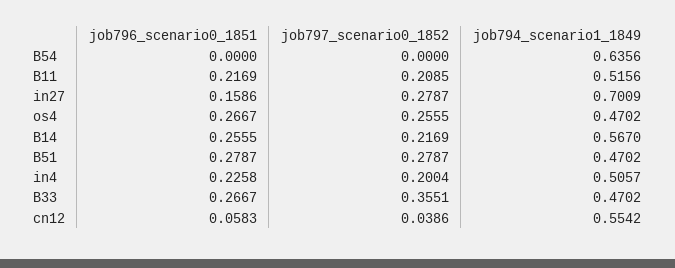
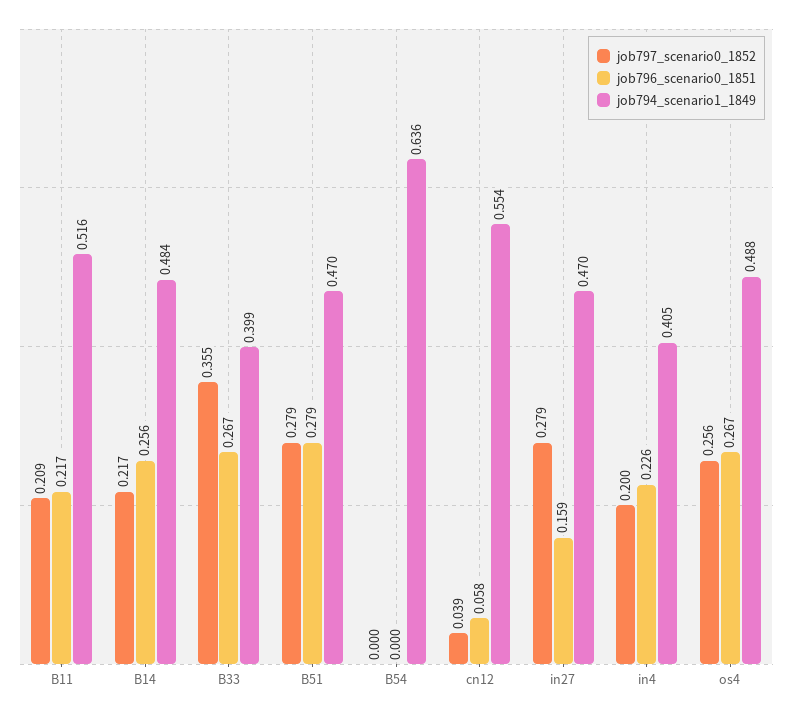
  {
    "job796_scenario0_1851": {
      "B54": 0,
      "B11": 0.2169,
      "in27": 0.1586,
      "os4": 0.2667,
      "B14": 0.2555,
      "B51": 0.2787,
      "in4": 0.2258,
      "B33": 0.2667,
      "cn12": 0.0583
    },
    "job797_scenario0_1852": {
      "B54": 0,
      "B11": 0.2085,
      "in27": 0.2787,
      "os4": 0.2555,
      "B14": 0.2169,
      "B51": 0.2787,
      "in4": 0.2004,
      "B33": 0.3551,
      "cn12": 0.0386
    },
    "job794_scenario1_1849": {
      "B54": 0.6356,
      "B11": 0.5156,
-     "in27": 0.7009,
+     "in27": 0.47,
-     "os4": 0.4702,
+     "os4": 0.488,
-     "B14": 0.567,
+     "B14": 0.484,
      "B51": 0.4702,
-     "in4": 0.5057,
+     "in4": 0.405,
-     "B33": 0.4702,
+     "B33": 0.399,
      "cn12": 0.5542
    }
  }

